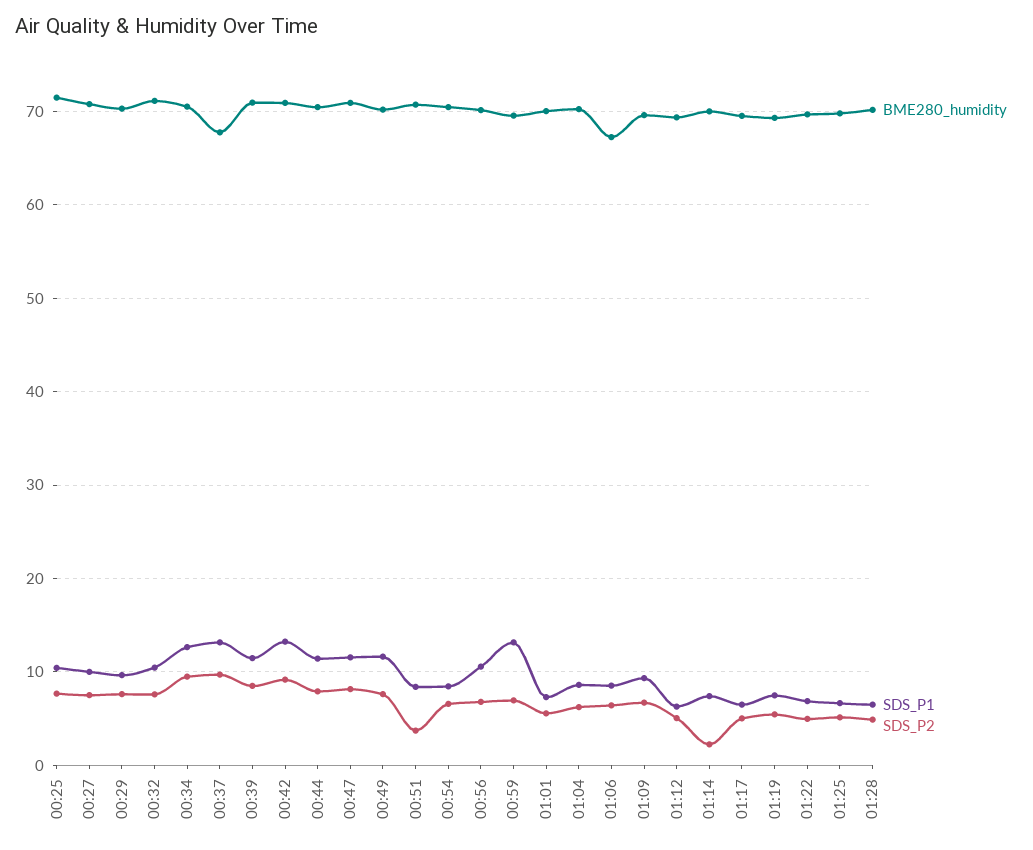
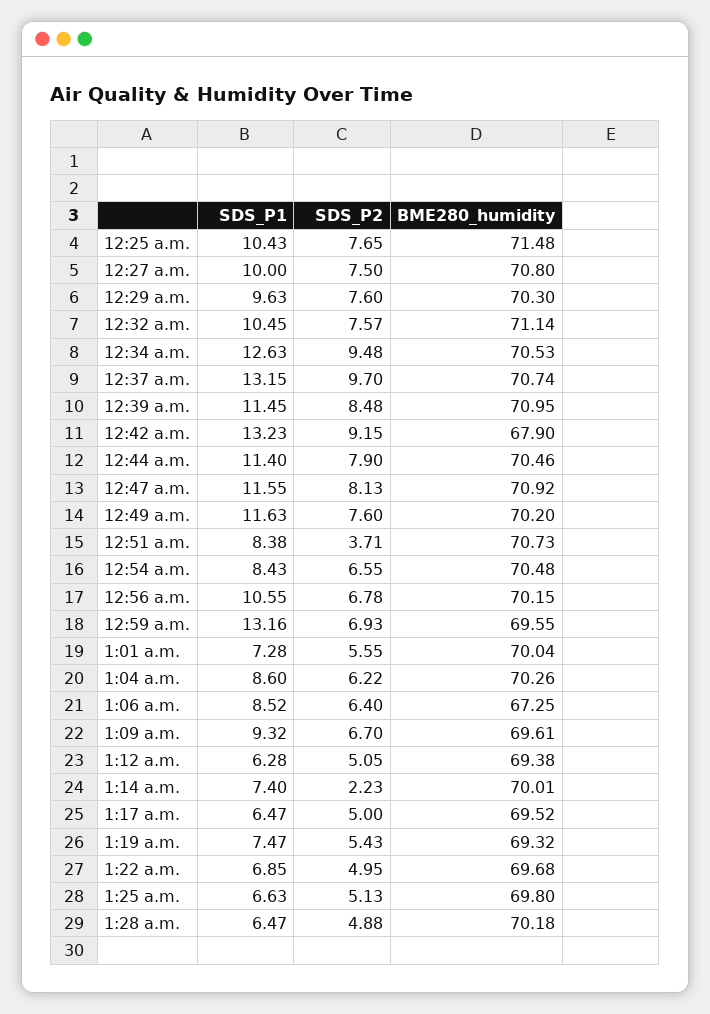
  {
    "BME280_humidity": {
      "00:25": 71.48,
      "00:27": 70.8,
      "00:29": 70.3,
      "00:32": 71.14,
      "00:34": 70.53,
-     "00:37": 68,
+     "00:37": 70.74,
      "00:39": 70.95,
-     "00:42": 71,
+     "00:42": 67.9,
      "00:44": 70.46,
      "00:47": 70.92,
      "00:49": 70.2,
      "00:51": 70.73,
      "00:54": 70.48,
      "00:56": 70.15,
      "00:59": 69.55,
      "01:01": 70.04,
      "01:04": 70.26,
      "01:06": 67.25,
      "01:09": 69.61,
      "01:12": 69.38,
      "01:14": 70.01,
      "01:17": 69.52,
      "01:19": 69.32,
      "01:22": 69.68,
      "01:25": 69.8,
      "01:28": 70.18
    },
    "SDS_P1": {
      "00:25": 10.43,
      "00:27": 10,
      "00:29": 9.63,
      "00:32": 10.45,
      "00:34": 12.63,
      "00:37": 13.15,
      "00:39": 11.45,
      "00:42": 13.23,
      "00:44": 11.4,
      "00:47": 11.55,
      "00:49": 11.63,
      "00:51": 8.38,
      "00:54": 8.43,
      "00:56": 10.55,
      "00:59": 13.16,
      "01:01": 7.28,
      "01:04": 8.6,
      "01:06": 8.52,
      "01:09": 9.32,
      "01:12": 6.28,
      "01:14": 7.4,
      "01:17": 6.47,
      "01:19": 7.47,
      "01:22": 6.85,
      "01:25": 6.63,
      "01:28": 6.47
    },
    "SDS_P2": {
      "00:25": 7.65,
      "00:27": 7.5,
      "00:29": 7.6,
      "00:32": 7.57,
      "00:34": 9.48,
      "00:37": 9.7,
      "00:39": 8.48,
      "00:42": 9.15,
      "00:44": 7.9,
      "00:47": 8.13,
      "00:49": 7.6,
      "00:51": 3.71,
      "00:54": 6.55,
      "00:56": 6.78,
      "00:59": 6.93,
      "01:01": 5.55,
      "01:04": 6.22,
      "01:06": 6.4,
      "01:09": 6.7,
      "01:12": 5.05,
      "01:14": 2.23,
      "01:17": 5,
      "01:19": 5.43,
      "01:22": 4.95,
      "01:25": 5.13,
      "01:28": 4.88
    }
  }

